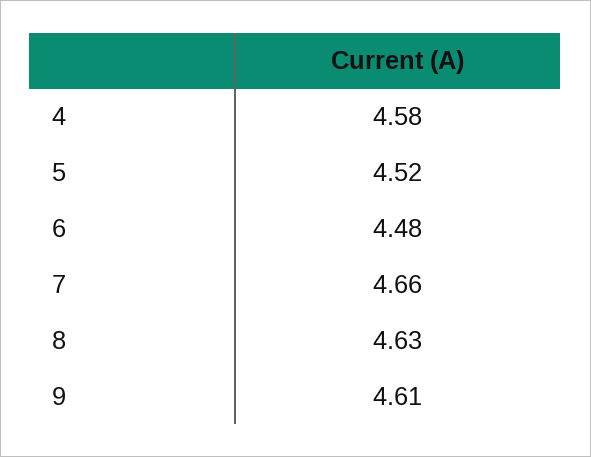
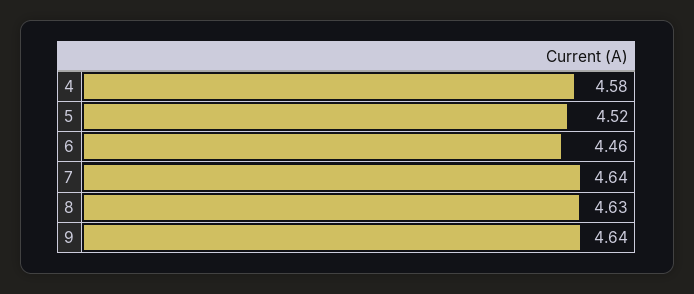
  {
    "4": 4.58,
    "5": 4.52,
-   "6": 4.48,
+   "6": 4.46,
-   "7": 4.66,
+   "7": 4.64,
    "8": 4.63,
-   "9": 4.61
+   "9": 4.64
  }

